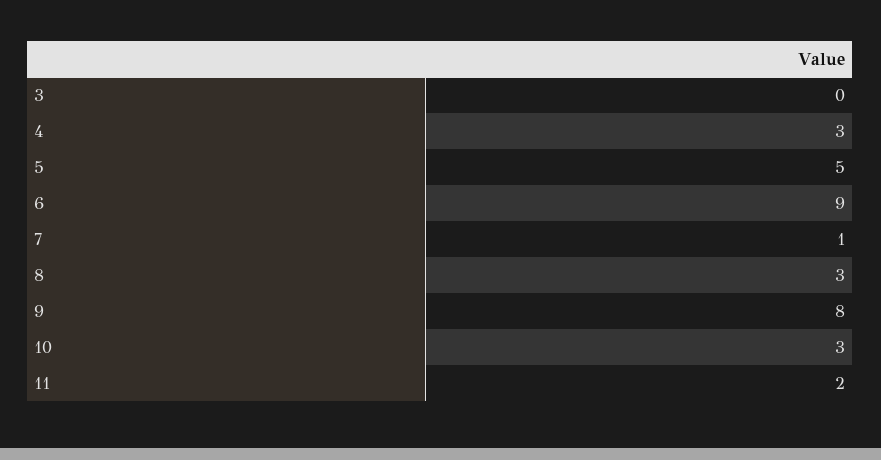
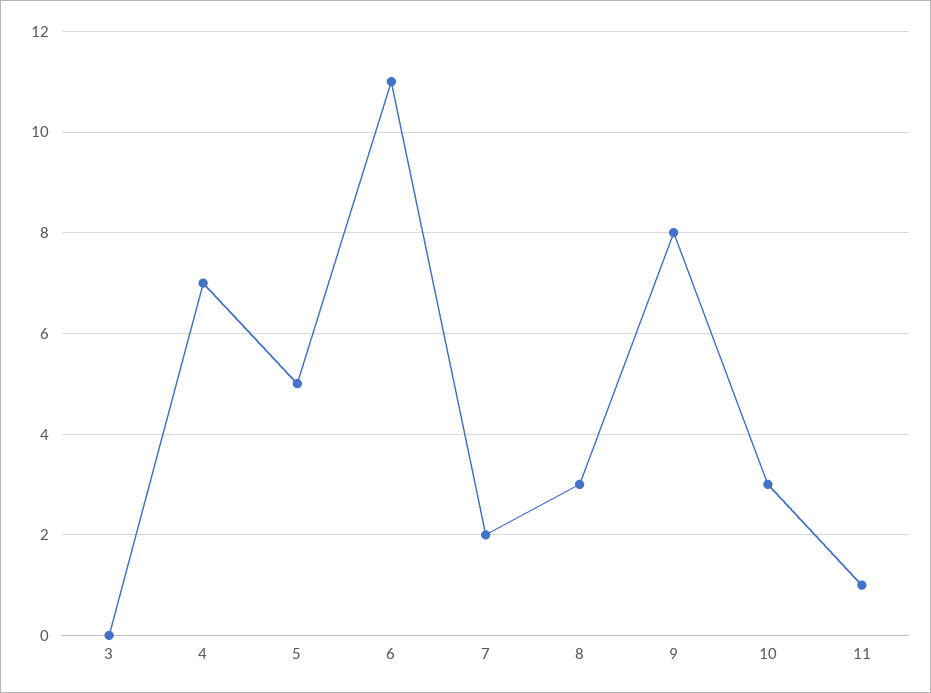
  {
    "3": 0,
-   "4": 3,
+   "4": 7,
    "5": 5,
-   "6": 9,
+   "6": 11,
-   "7": 1,
+   "7": 2,
    "8": 3,
    "9": 8,
    "10": 3,
-   "11": 2
+   "11": 1
  }

